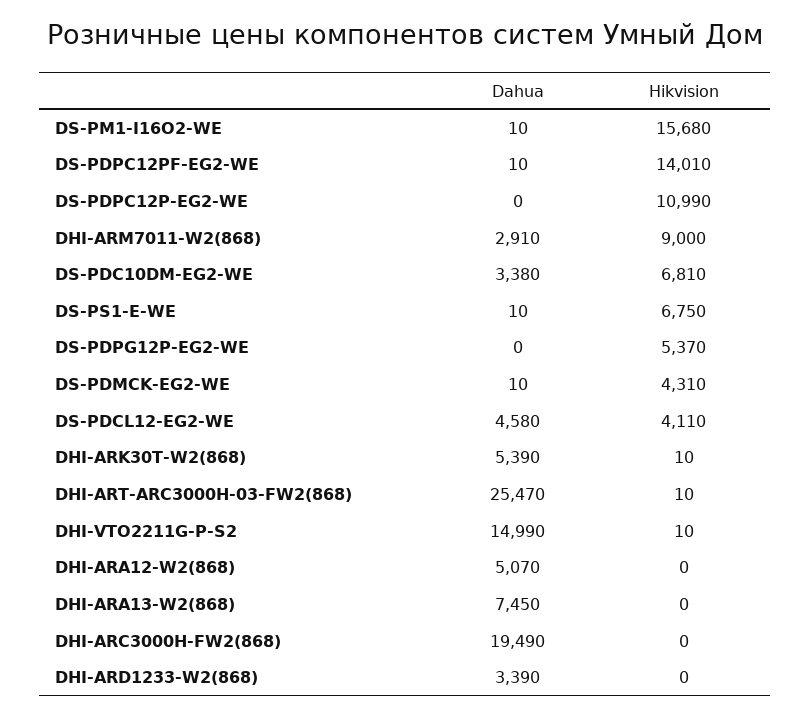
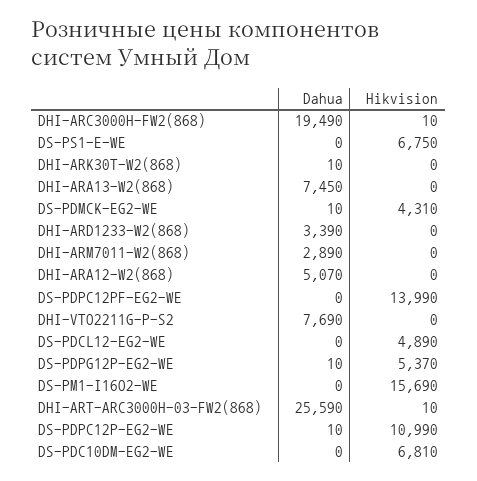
  {
    "Dahua": {
-     "DS-PM1-I16O2-WE": 10,
+     "DS-PM1-I16O2-WE": 0,
-     "DS-PDPC12PF-EG2-WE": 10,
+     "DS-PDPC12PF-EG2-WE": 0,
-     "DS-PDPC12P-EG2-WE": 0,
+     "DS-PDPC12P-EG2-WE": 10,
-     "DHI-ARM7011-W2(868)": 2910,
+     "DHI-ARM7011-W2(868)": 2890,
-     "DS-PDC10DM-EG2-WE": 3380,
+     "DS-PDC10DM-EG2-WE": 0,
-     "DS-PS1-E-WE": 10,
+     "DS-PS1-E-WE": 0,
-     "DS-PDPG12P-EG2-WE": 0,
+     "DS-PDPG12P-EG2-WE": 10,
      "DS-PDMCK-EG2-WE": 10,
-     "DS-PDCL12-EG2-WE": 4580,
+     "DS-PDCL12-EG2-WE": 0,
-     "DHI-ARK30T-W2(868)": 5390,
+     "DHI-ARK30T-W2(868)": 10,
-     "DHI-ART-ARC3000H-03-FW2(868)": 25470,
+     "DHI-ART-ARC3000H-03-FW2(868)": 25590,
-     "DHI-VTO2211G-P-S2": 14990,
+     "DHI-VTO2211G-P-S2": 7690,
      "DHI-ARA12-W2(868)": 5070,
      "DHI-ARA13-W2(868)": 7450,
      "DHI-ARC3000H-FW2(868)": 19490,
      "DHI-ARD1233-W2(868)": 3390
    },
    "Hikvision": {
-     "DS-PM1-I16O2-WE": 15680,
+     "DS-PM1-I16O2-WE": 15690,
-     "DS-PDPC12PF-EG2-WE": 14010,
+     "DS-PDPC12PF-EG2-WE": 13990,
      "DS-PDPC12P-EG2-WE": 10990,
-     "DHI-ARM7011-W2(868)": 9000,
+     "DHI-ARM7011-W2(868)": 0,
      "DS-PDC10DM-EG2-WE": 6810,
      "DS-PS1-E-WE": 6750,
      "DS-PDPG12P-EG2-WE": 5370,
      "DS-PDMCK-EG2-WE": 4310,
-     "DS-PDCL12-EG2-WE": 4110,
+     "DS-PDCL12-EG2-WE": 4890,
-     "DHI-ARK30T-W2(868)": 10,
+     "DHI-ARK30T-W2(868)": 0,
      "DHI-ART-ARC3000H-03-FW2(868)": 10,
-     "DHI-VTO2211G-P-S2": 10,
+     "DHI-VTO2211G-P-S2": 0,
      "DHI-ARA12-W2(868)": 0,
      "DHI-ARA13-W2(868)": 0,
-     "DHI-ARC3000H-FW2(868)": 0,
+     "DHI-ARC3000H-FW2(868)": 10,
      "DHI-ARD1233-W2(868)": 0
    }
  }

